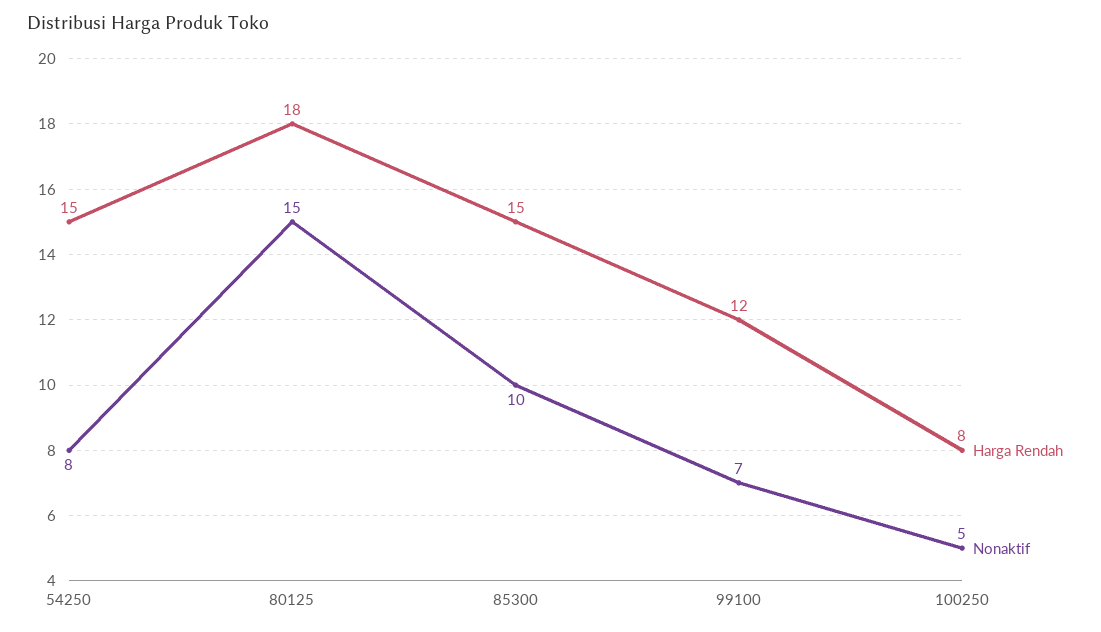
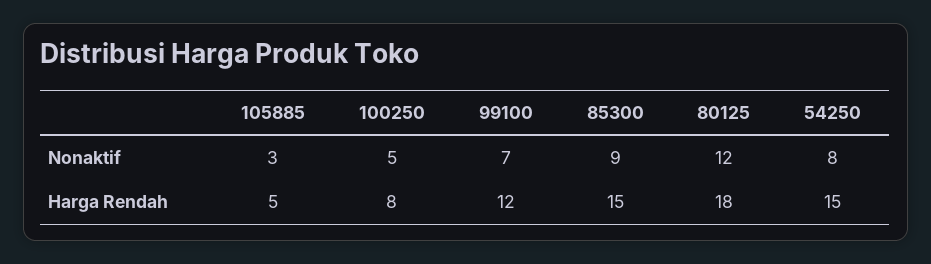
  {
    "Harga Rendah": {
      "54250": 15,
      "80125": 18,
      "85300": 15,
      "99100": 12,
-     "100250": 8
+     "100250": 8,
+     "105885": 5
    },
    "Nonaktif": {
      "54250": 8,
-     "80125": 15,
+     "80125": 12,
-     "85300": 10,
+     "85300": 9,
      "99100": 7,
-     "100250": 5
+     "100250": 5,
+     "105885": 3
    }
  }

